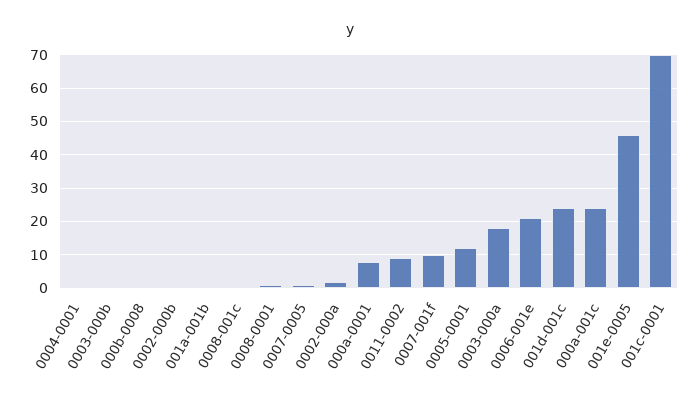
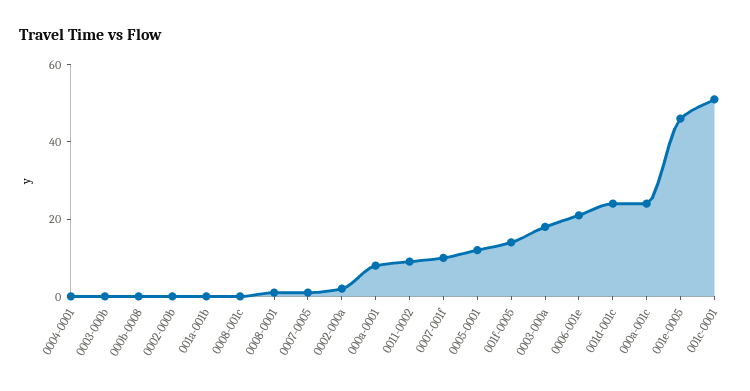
  {
    "0004-0001": 0,
    "0003-000b": 0,
    "000b-0008": 0,
    "0002-000b": 0,
    "001a-001b": 0,
    "0008-001c": 0,
    "0008-0001": 0,
    "0007-0005": 0,
    "0002-000a": 0,
    "000a-0001": 10,
    "0011-0002": 10,
    "0007-001f": 10,
    "0005-0001": 10,
    "0003-000a": 20,
    "0006-001e": 20,
    "001d-001c": 25,
    "000a-001c": 25,
    "001e-0005": 45,
-   "001c-0001": 70
+   "001c-0001": 50,
+   "001f-0005": 15
  }

